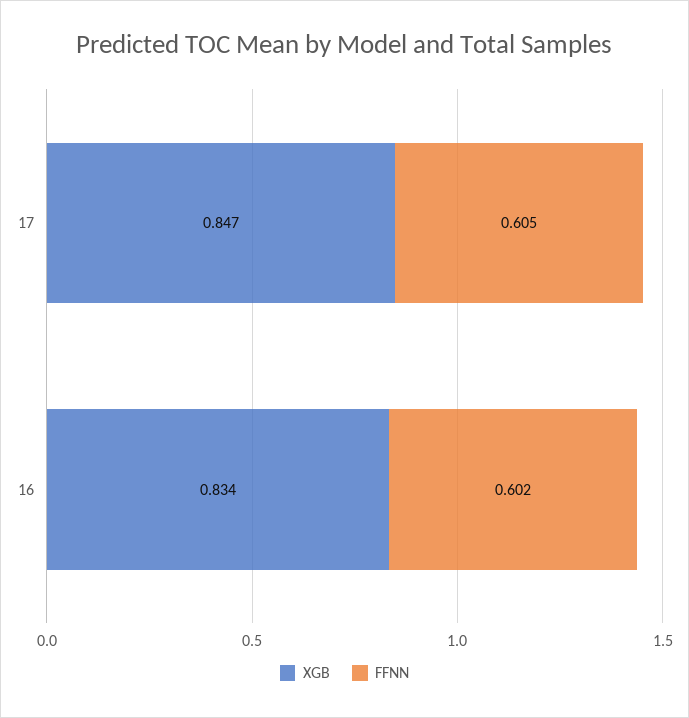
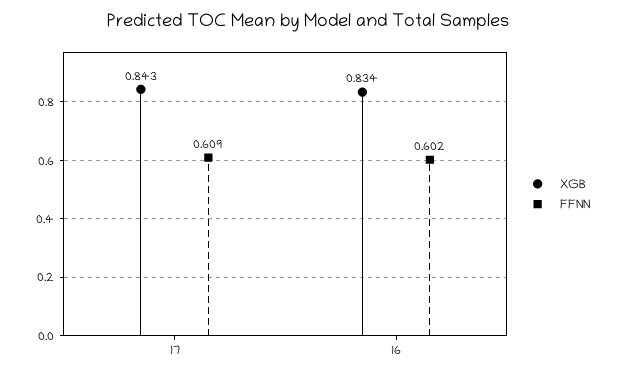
  {
    "XGB": {
-     "17": 0.847,
+     "17": 0.843,
      "16": 0.834
    },
    "FFNN": {
-     "17": 0.605,
+     "17": 0.609,
      "16": 0.602
    }
  }

